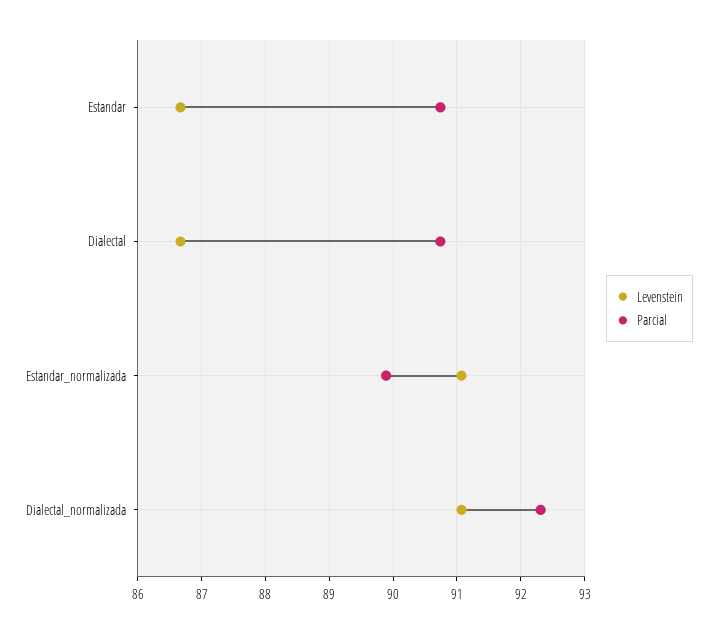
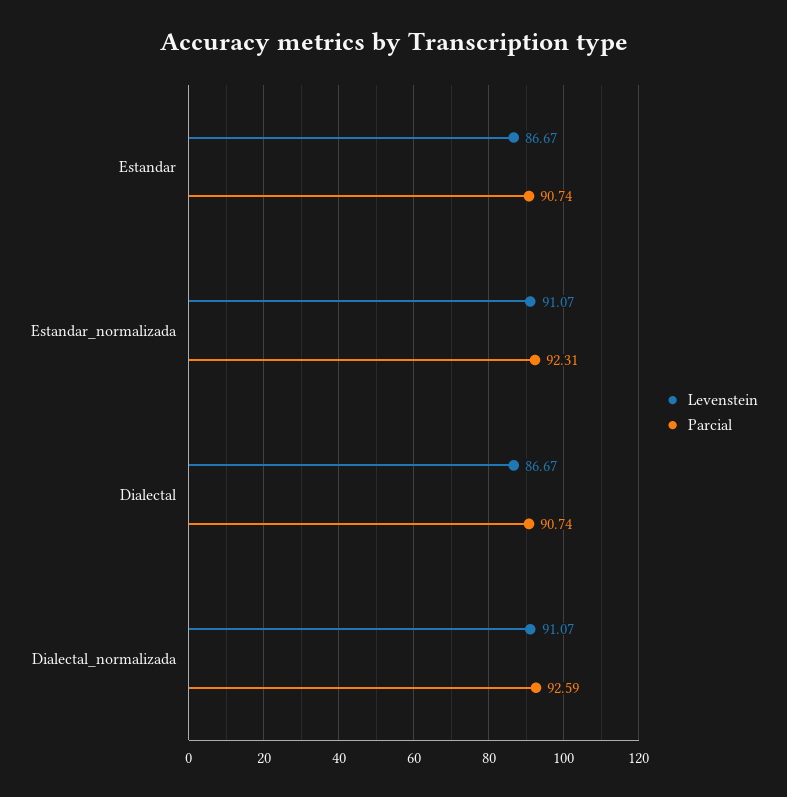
  {
    "Levenstein": {
      "Estandar": 86.67,
      "Dialectal": 86.67,
      "Estandar_normalizada": 91.07,
      "Dialectal_normalizada": 91.07
    },
    "Parcial": {
      "Estandar": 90.74,
      "Dialectal": 90.74,
-     "Estandar_normalizada": 89.9,
+     "Estandar_normalizada": 92.31,
-     "Dialectal_normalizada": 92.3
+     "Dialectal_normalizada": 92.59
    }
  }

